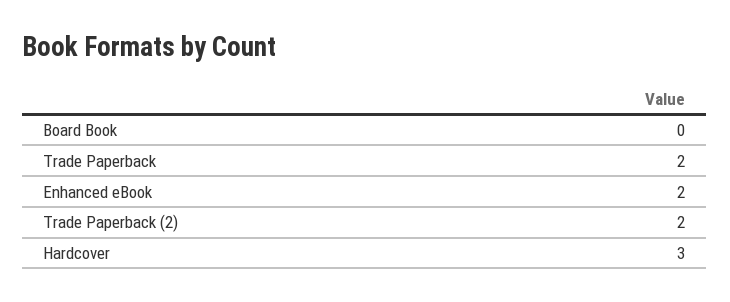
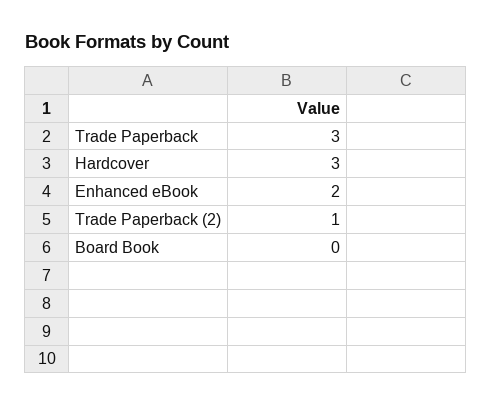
  {
    "Board Book": 0,
-   "Trade Paperback": 2,
+   "Trade Paperback": 3,
    "Enhanced eBook": 2,
-   "Trade Paperback (2)": 2,
+   "Trade Paperback (2)": 1,
    "Hardcover": 3
  }

